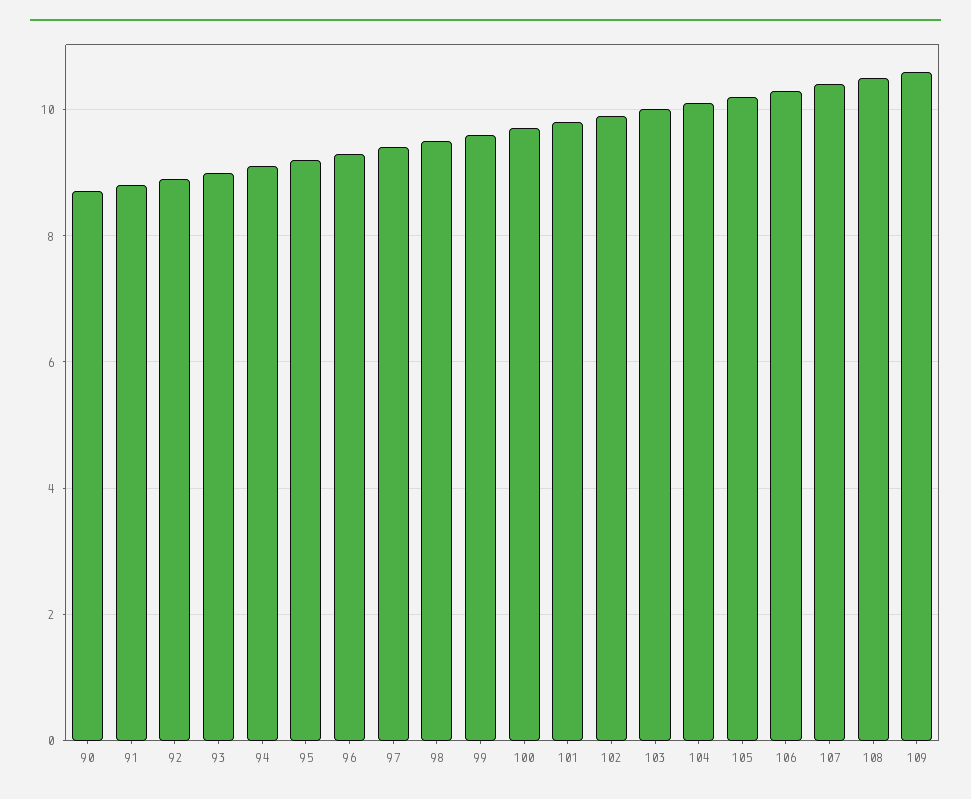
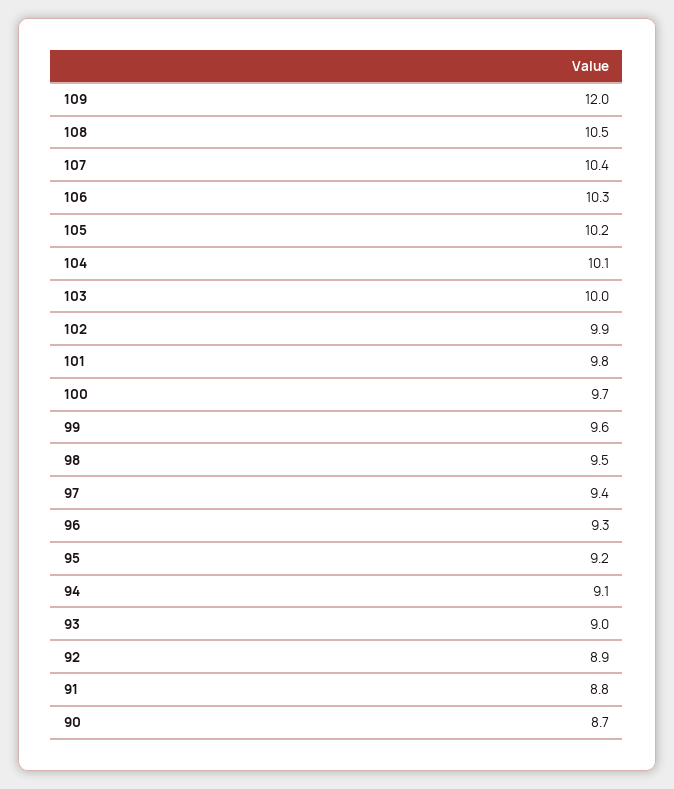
  {
    "90": 8.7,
    "91": 8.8,
    "92": 8.9,
    "93": 9,
    "94": 9.1,
    "95": 9.2,
    "96": 9.3,
    "97": 9.4,
    "98": 9.5,
    "99": 9.6,
    "100": 9.7,
    "101": 9.8,
    "102": 9.9,
    "103": 10,
    "104": 10.1,
    "105": 10.2,
    "106": 10.3,
    "107": 10.4,
    "108": 10.5,
-   "109": 10.5
+   "109": 12
  }

